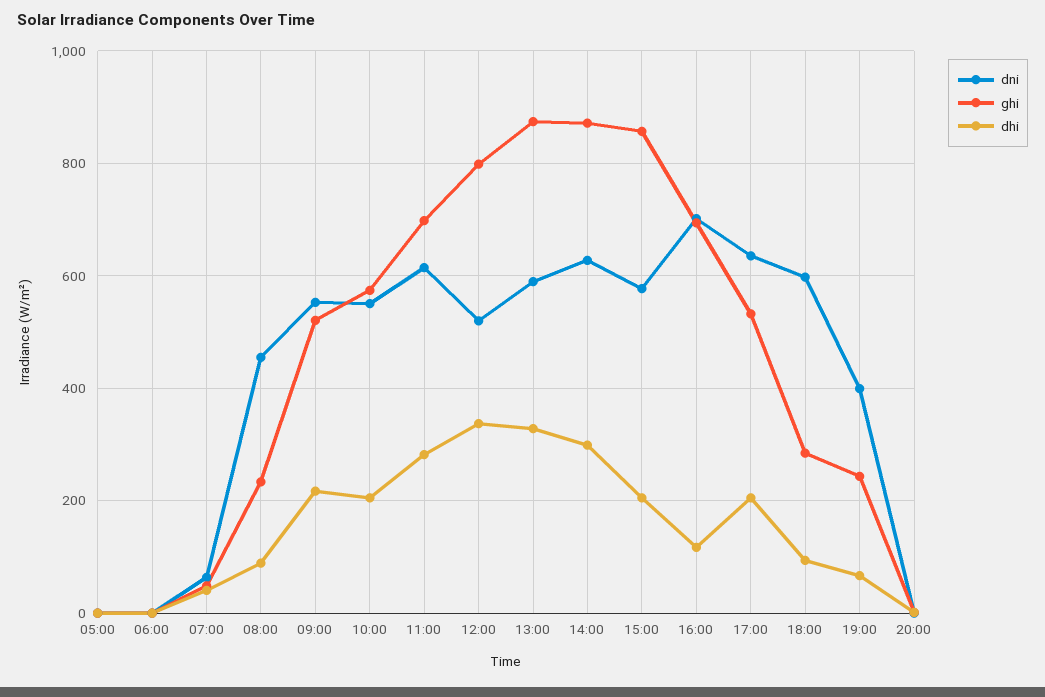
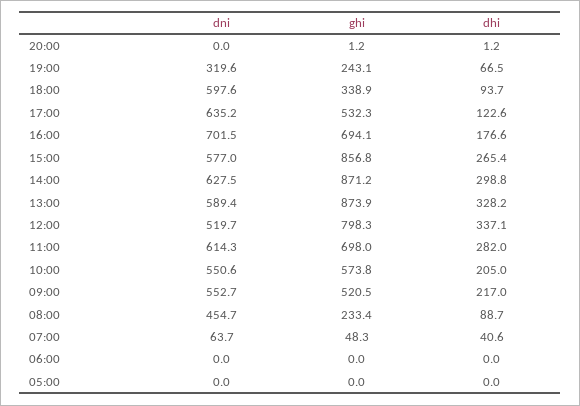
  {
    "dni": {
      "05:00": 0,
      "06:00": 0,
      "07:00": 63.7,
      "08:00": 454.7,
      "09:00": 552.7,
      "10:00": 550.6,
      "11:00": 614.3,
      "12:00": 519.7,
      "13:00": 589.4,
      "14:00": 627.5,
      "15:00": 577,
      "16:00": 701.5,
      "17:00": 635.2,
      "18:00": 597.6,
-     "19:00": 400,
+     "19:00": 319.6,
      "20:00": 0
    },
    "ghi": {
      "05:00": 0,
      "06:00": 0,
      "07:00": 48.3,
      "08:00": 233.4,
      "09:00": 520.5,
      "10:00": 573.8,
      "11:00": 698,
      "12:00": 798.3,
      "13:00": 873.9,
      "14:00": 871.2,
      "15:00": 856.8,
      "16:00": 694.1,
      "17:00": 532.3,
-     "18:00": 280,
+     "18:00": 338.9,
      "19:00": 243.1,
      "20:00": 1.2
    },
    "dhi": {
      "05:00": 0,
      "06:00": 0,
      "07:00": 40.6,
      "08:00": 88.7,
      "09:00": 217,
      "10:00": 205,
      "11:00": 282,
      "12:00": 337.1,
      "13:00": 328.2,
      "14:00": 298.8,
-     "15:00": 200,
+     "15:00": 265.4,
-     "16:00": 120,
+     "16:00": 176.6,
-     "17:00": 200,
+     "17:00": 122.6,
      "18:00": 93.7,
      "19:00": 66.5,
      "20:00": 1.2
    }
  }

